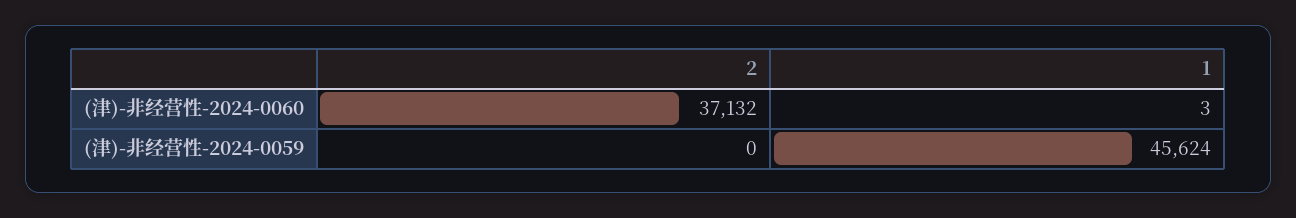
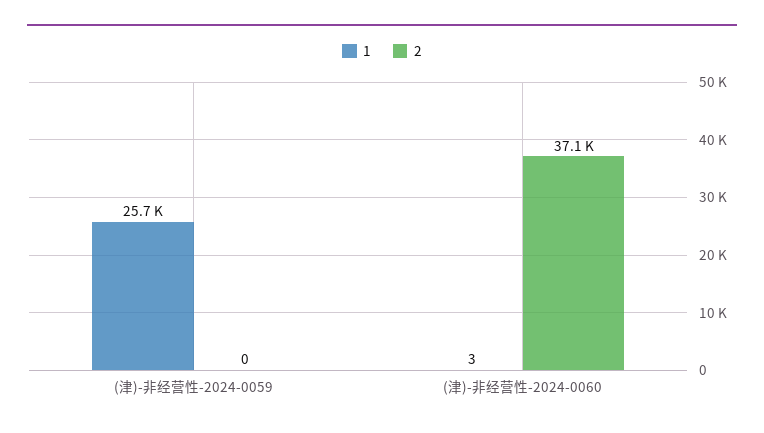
  {
    "2": {
      "(津)-非经营性-2024-0060": 37132,
      "(津)-非经营性-2024-0059": 0
    },
    "1": {
      "(津)-非经营性-2024-0060": 3,
-     "(津)-非经营性-2024-0059": 45624
+     "(津)-非经营性-2024-0059": 25700
    }
  }

